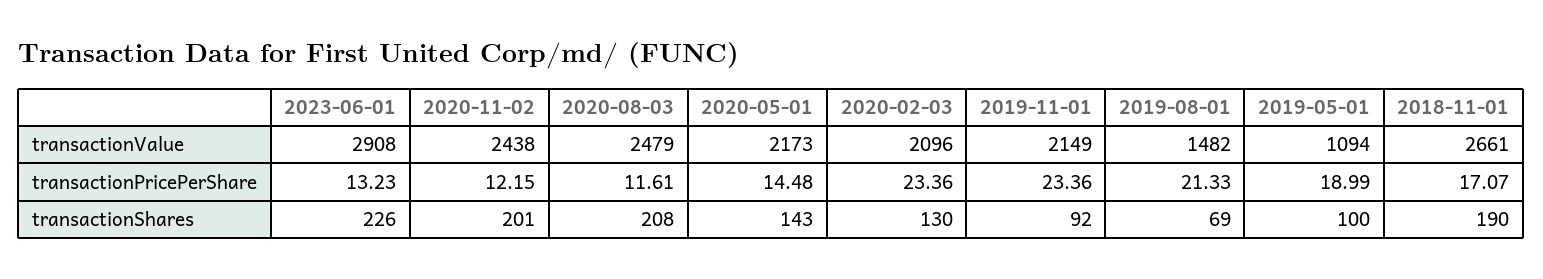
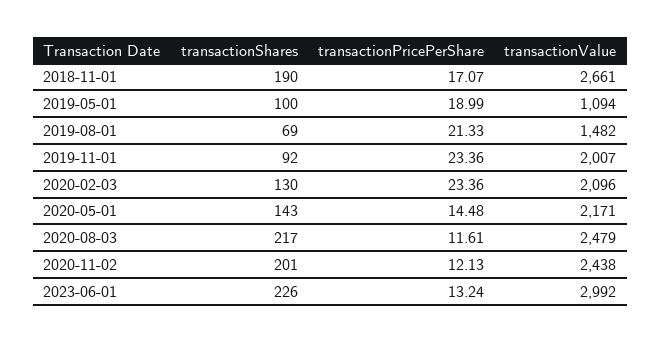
  {
    "2023-06-01": {
-     "transactionValue": 2908,
+     "transactionValue": 2992,
-     "transactionPricePerShare": 13.23,
+     "transactionPricePerShare": 13.24,
      "transactionShares": 226
    },
    "2020-11-02": {
      "transactionValue": 2438,
-     "transactionPricePerShare": 12.15,
+     "transactionPricePerShare": 12.13,
      "transactionShares": 201
    },
    "2020-08-03": {
      "transactionValue": 2479,
      "transactionPricePerShare": 11.61,
-     "transactionShares": 208
+     "transactionShares": 217
    },
    "2020-05-01": {
-     "transactionValue": 2173,
+     "transactionValue": 2171,
      "transactionPricePerShare": 14.48,
      "transactionShares": 143
    },
    "2020-02-03": {
      "transactionValue": 2096,
      "transactionPricePerShare": 23.36,
      "transactionShares": 130
    },
    "2019-11-01": {
-     "transactionValue": 2149,
+     "transactionValue": 2007,
      "transactionPricePerShare": 23.36,
      "transactionShares": 92
    },
    "2019-08-01": {
      "transactionValue": 1482,
      "transactionPricePerShare": 21.33,
      "transactionShares": 69
    },
    "2019-05-01": {
      "transactionValue": 1094,
      "transactionPricePerShare": 18.99,
      "transactionShares": 100
    },
    "2018-11-01": {
      "transactionValue": 2661,
      "transactionPricePerShare": 17.07,
      "transactionShares": 190
    }
  }

